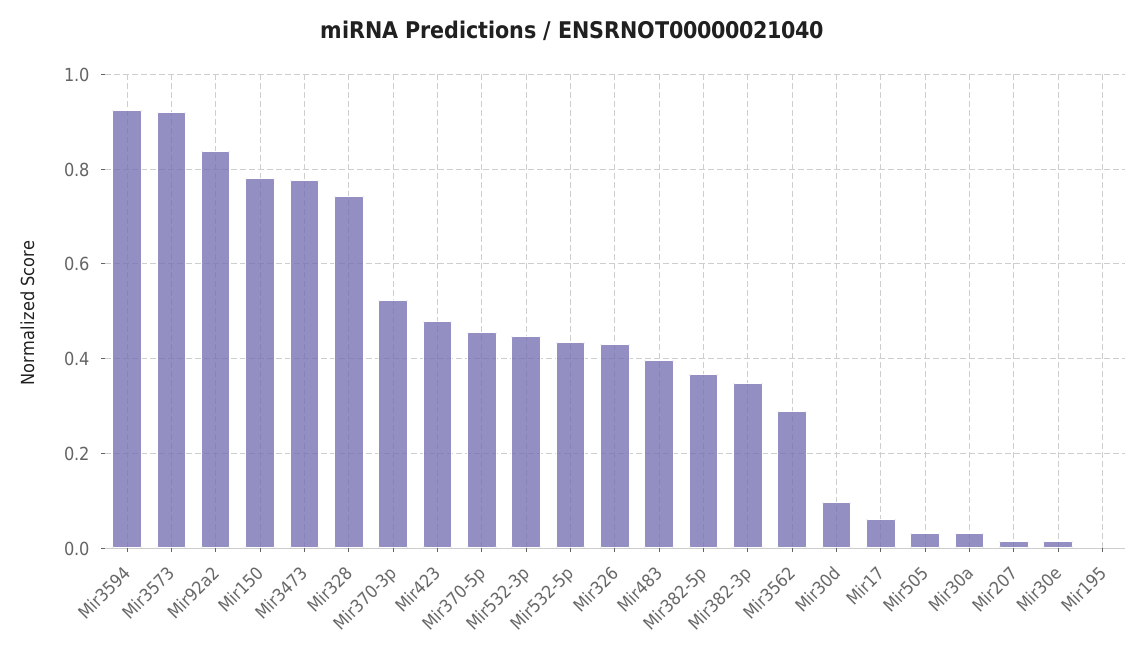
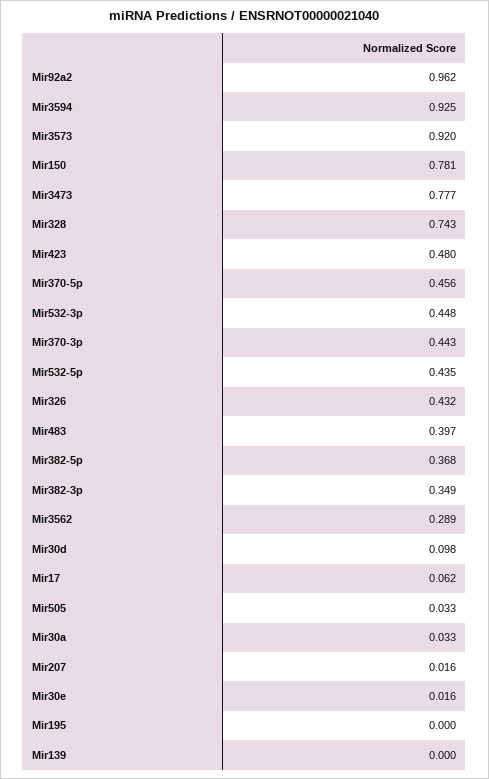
  {
    "Mir3594": 0.925,
    "Mir3573": 0.92,
-   "Mir92a2": 0.84,
+   "Mir92a2": 0.962,
    "Mir150": 0.781,
    "Mir3473": 0.777,
    "Mir328": 0.743,
-   "Mir370-3p": 0.52,
+   "Mir370-3p": 0.443,
    "Mir423": 0.48,
    "Mir370-5p": 0.456,
    "Mir532-3p": 0.448,
    "Mir532-5p": 0.435,
    "Mir326": 0.432,
    "Mir483": 0.397,
    "Mir382-5p": 0.368,
    "Mir382-3p": 0.349,
    "Mir3562": 0.289,
    "Mir30d": 0.098,
    "Mir17": 0.062,
    "Mir505": 0.033,
    "Mir30a": 0.033,
    "Mir207": 0.016,
    "Mir30e": 0.016,
-   "Mir195": 0
+   "Mir195": 0,
+   "Mir139": 0
  }

